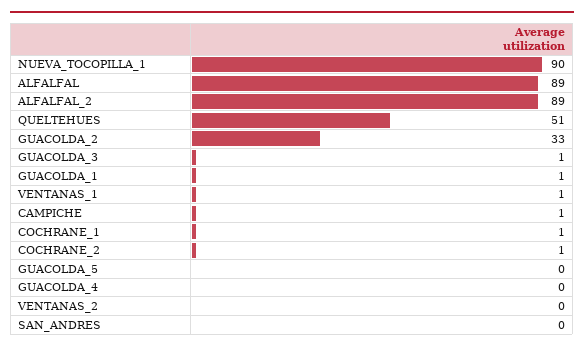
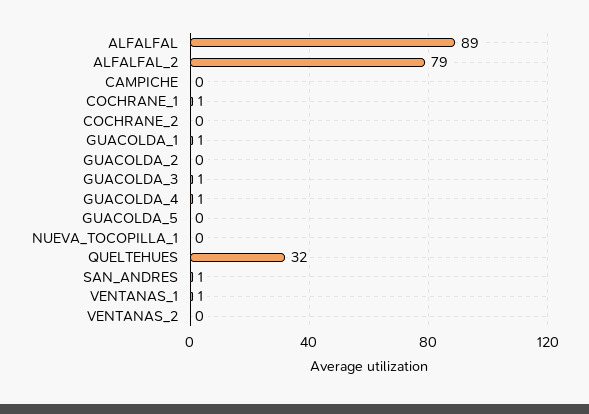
  {
-   "NUEVA_TOCOPILLA_1": 90,
+   "NUEVA_TOCOPILLA_1": 0,
    "ALFALFAL": 89,
-   "ALFALFAL_2": 89,
+   "ALFALFAL_2": 79,
-   "QUELTEHUES": 51,
+   "QUELTEHUES": 32,
-   "GUACOLDA_2": 33,
+   "GUACOLDA_2": 0,
    "GUACOLDA_3": 1,
    "GUACOLDA_1": 1,
    "VENTANAS_1": 1,
-   "CAMPICHE": 1,
+   "CAMPICHE": 0,
    "COCHRANE_1": 1,
-   "COCHRANE_2": 1,
+   "COCHRANE_2": 0,
    "GUACOLDA_5": 0,
-   "GUACOLDA_4": 0,
+   "GUACOLDA_4": 1,
    "VENTANAS_2": 0,
-   "SAN_ANDRES": 0
+   "SAN_ANDRES": 1
  }

